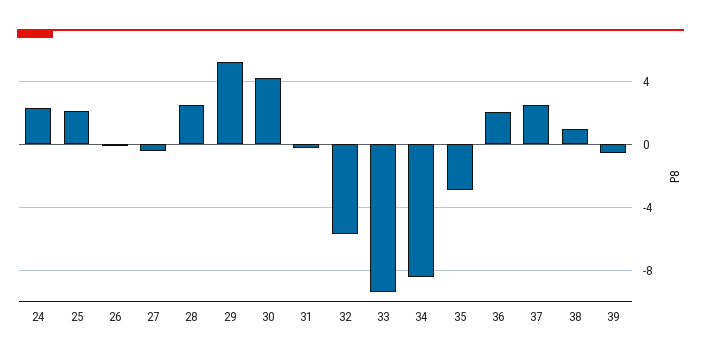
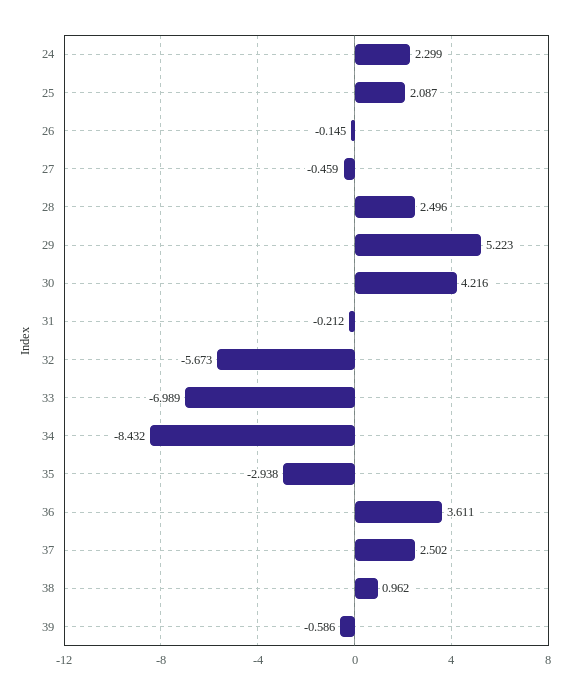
  {
    "24": 2.299,
    "25": 2.087,
    "26": -0.145,
    "27": -0.459,
    "28": 2.496,
    "29": 5.223,
    "30": 4.216,
    "31": -0.212,
    "32": -5.673,
-   "33": -9.5,
+   "33": -6.989,
    "34": -8.432,
    "35": -2.938,
-   "36": 2,
+   "36": 3.611,
    "37": 2.502,
    "38": 0.962,
    "39": -0.586
  }

